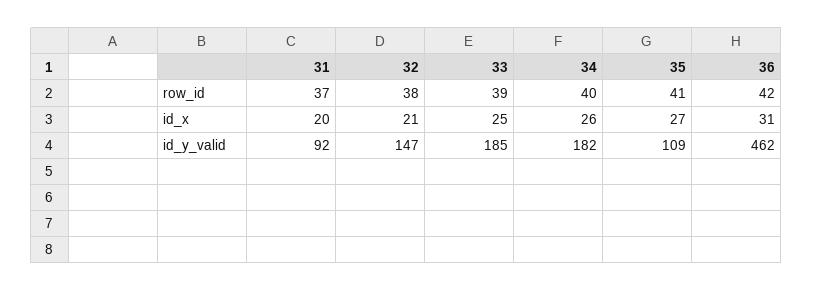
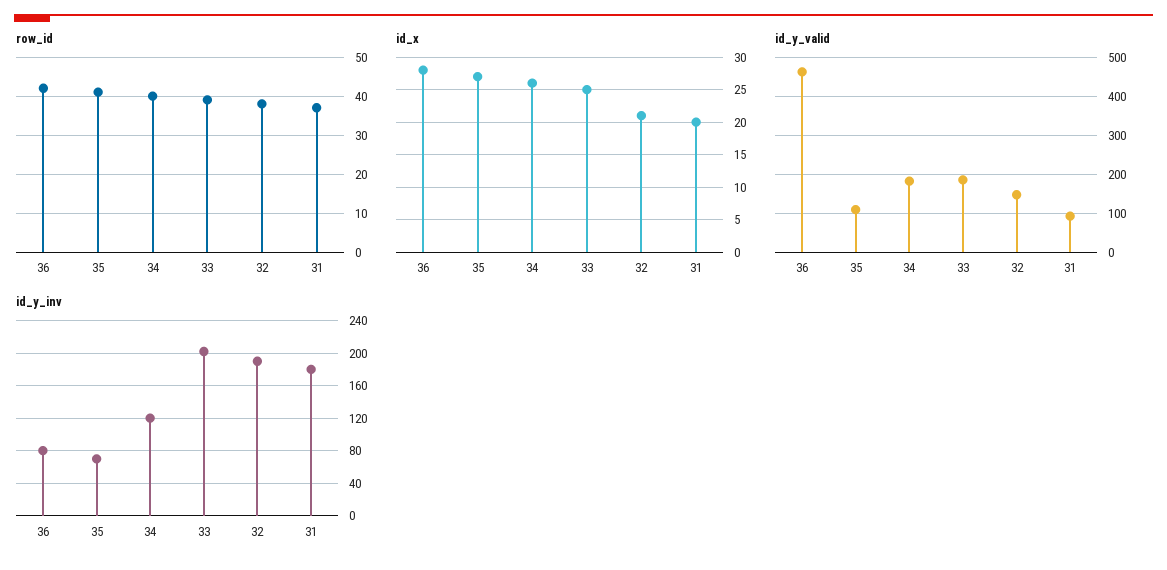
  {
    "row_id": {
      "31": 37,
      "32": 38,
      "33": 39,
      "34": 40,
      "35": 41,
      "36": 42
    },
    "id_x": {
      "31": 20,
      "32": 21,
      "33": 25,
      "34": 26,
      "35": 27,
-     "36": 31
+     "36": 28
    },
    "id_y_valid": {
      "31": 92,
      "32": 147,
      "33": 185,
      "34": 182,
      "35": 109,
      "36": 462
-   }
+   },
+   "id_y_inv": {
+     "36": 80,
+     "35": 70,
+     "34": 120,
+     "33": 200,
+     "32": 190,
+     "31": 180
+   }
  }

